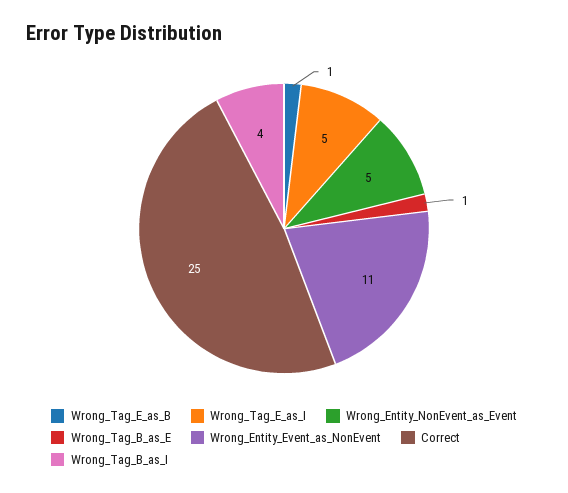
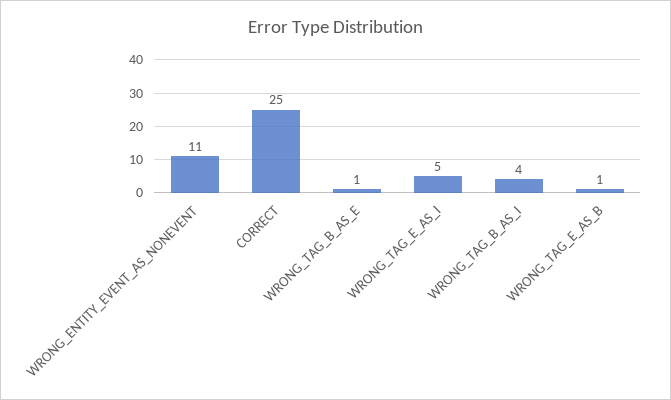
  {
    "Wrong_Tag_E_as_B": 1,
    "Wrong_Tag_E_as_I": 5,
-   "Wrong_Entity_NonEvent_as_Event": 5,
    "Wrong_Tag_B_as_E": 1,
    "Wrong_Entity_Event_as_NonEvent": 11,
    "Correct": 25,
    "Wrong_Tag_B_as_I": 4
  }

